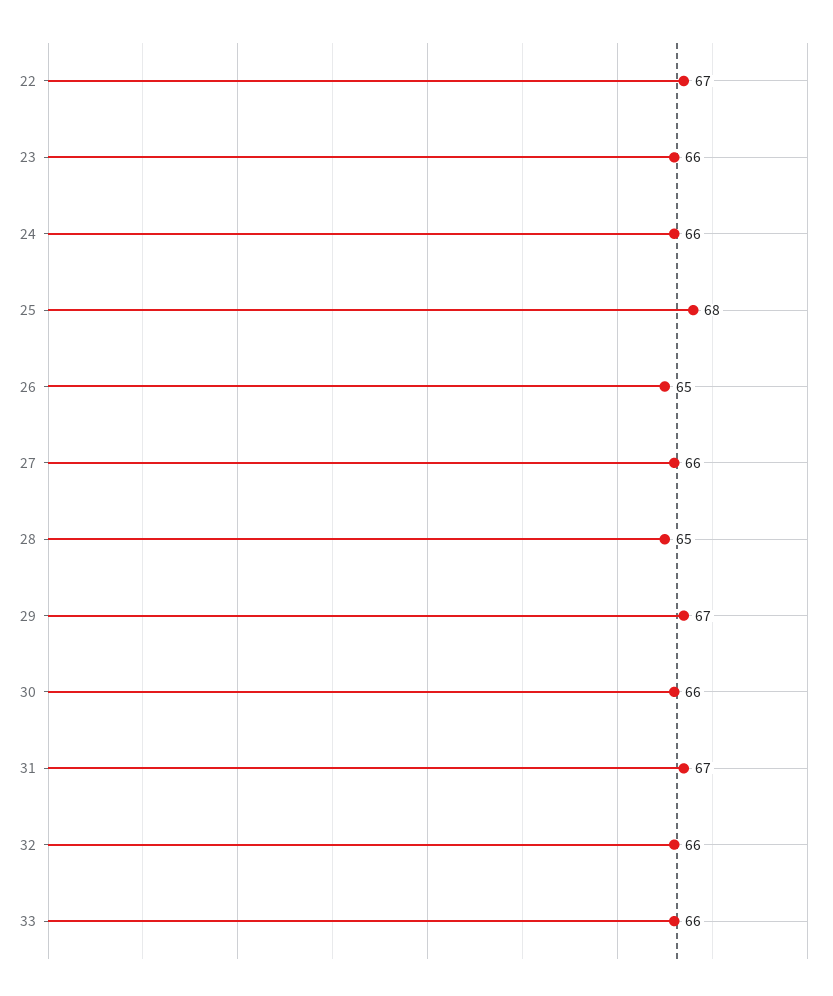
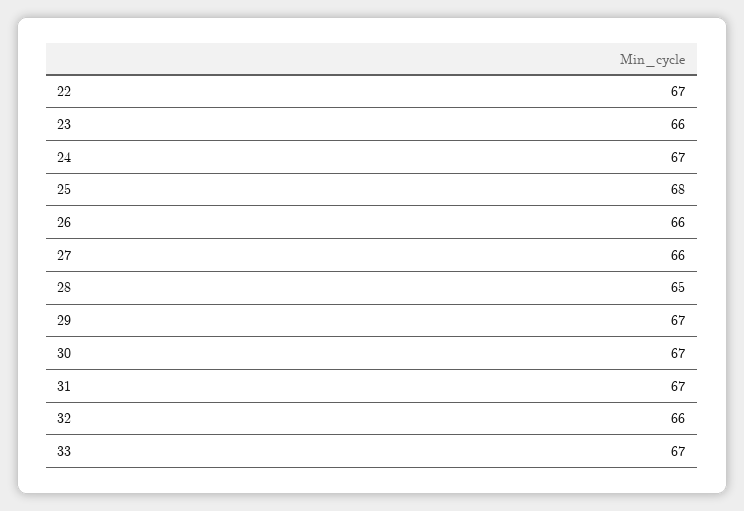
  {
    "22": 67,
    "23": 66,
-   "24": 66,
+   "24": 67,
    "25": 68,
-   "26": 65,
+   "26": 66,
    "27": 66,
    "28": 65,
    "29": 67,
-   "30": 66,
+   "30": 67,
    "31": 67,
    "32": 66,
-   "33": 66
+   "33": 67
  }

